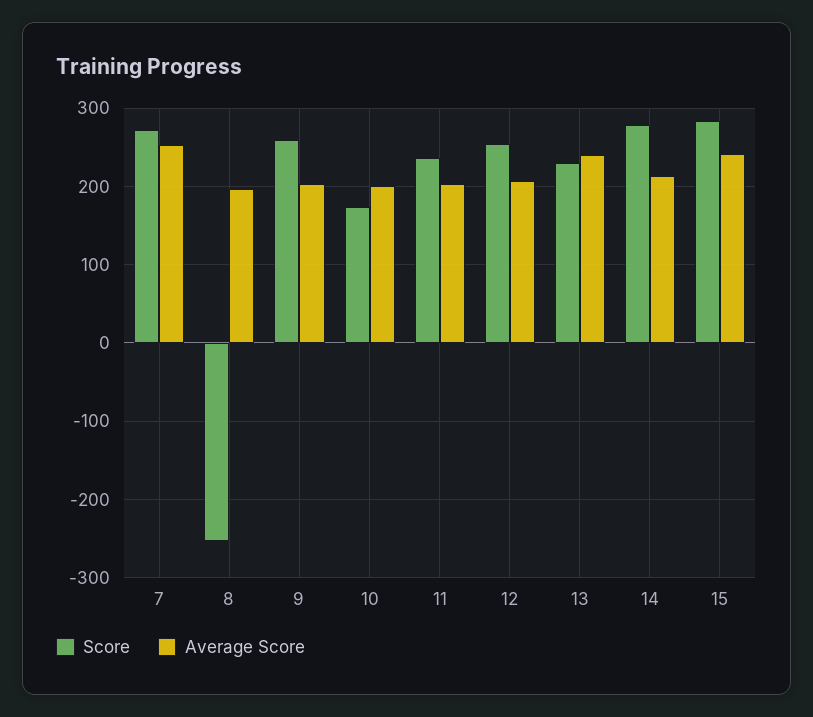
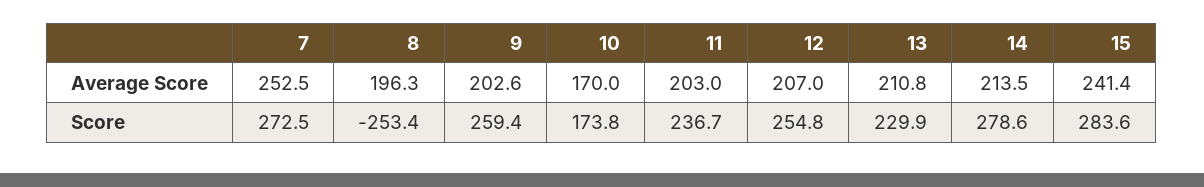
  {
    "Score": {
      "7": 272.5,
      "8": -253.4,
      "9": 259.4,
      "10": 173.8,
      "11": 236.7,
      "12": 254.8,
      "13": 229.9,
      "14": 278.6,
      "15": 283.6
    },
    "Average Score": {
      "7": 252.5,
      "8": 196.3,
      "9": 202.6,
-     "10": 200,
+     "10": 170,
      "11": 203,
      "12": 207,
-     "13": 240,
+     "13": 210.8,
      "14": 213.5,
      "15": 241.4
    }
  }

